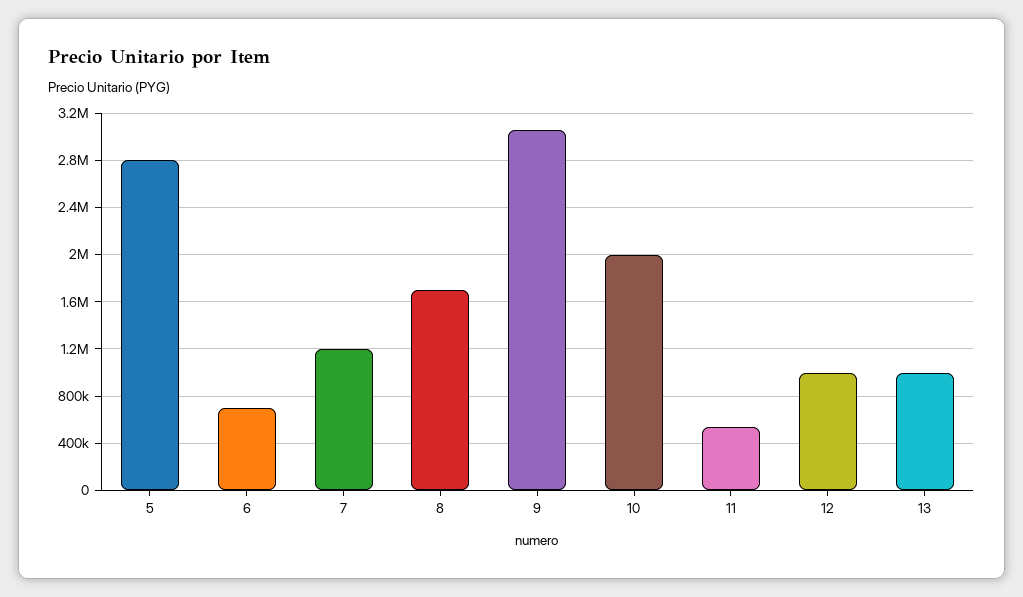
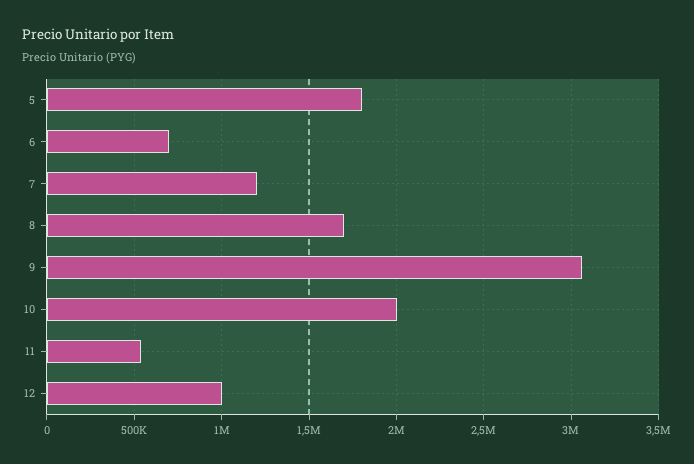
  {
-   "5": 2800000,
+   "5": 1800000,
    "6": 700000,
    "7": 1200000,
    "8": 1700000,
    "9": 3050000,
    "10": 2000000,
    "11": 550000,
-   "12": 1000000,
+   "12": 1000000
-   "13": 1000000
  }

